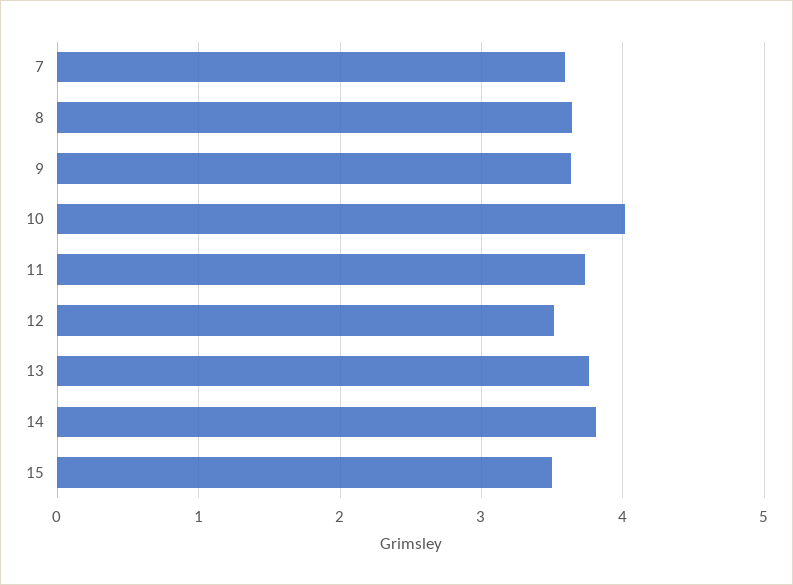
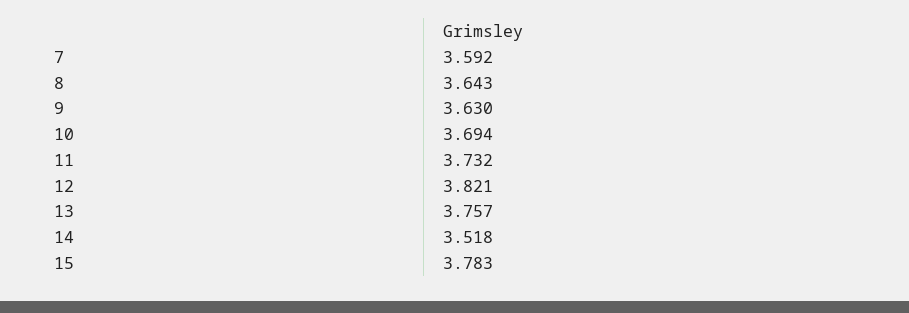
  {
    "7": 3.592,
    "8": 3.643,
    "9": 3.63,
-   "10": 4,
+   "10": 3.694,
    "11": 3.732,
-   "12": 3.5,
+   "12": 3.821,
    "13": 3.757,
-   "14": 3.8,
+   "14": 3.518,
-   "15": 3.5
+   "15": 3.783
  }

